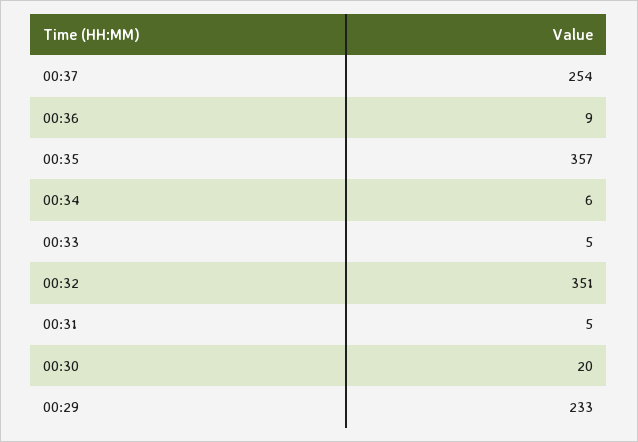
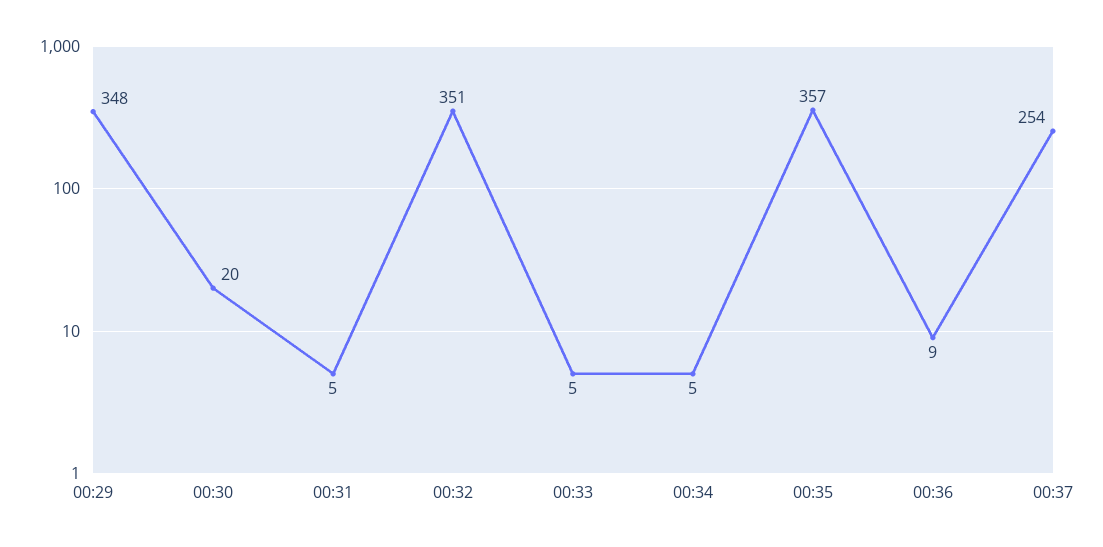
  {
    "00:37": 254,
    "00:36": 9,
    "00:35": 357,
-   "00:34": 6,
+   "00:34": 5,
    "00:33": 5,
    "00:32": 351,
    "00:31": 5,
    "00:30": 20,
-   "00:29": 233
+   "00:29": 348
  }

